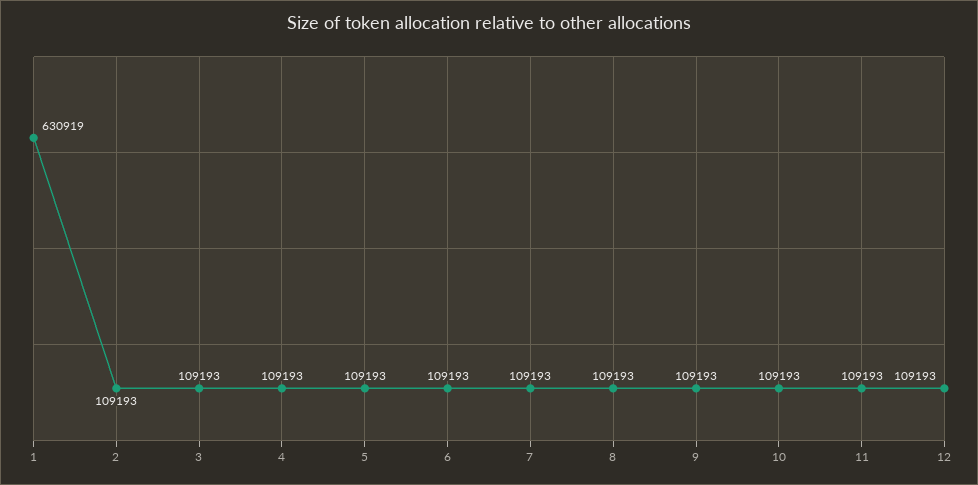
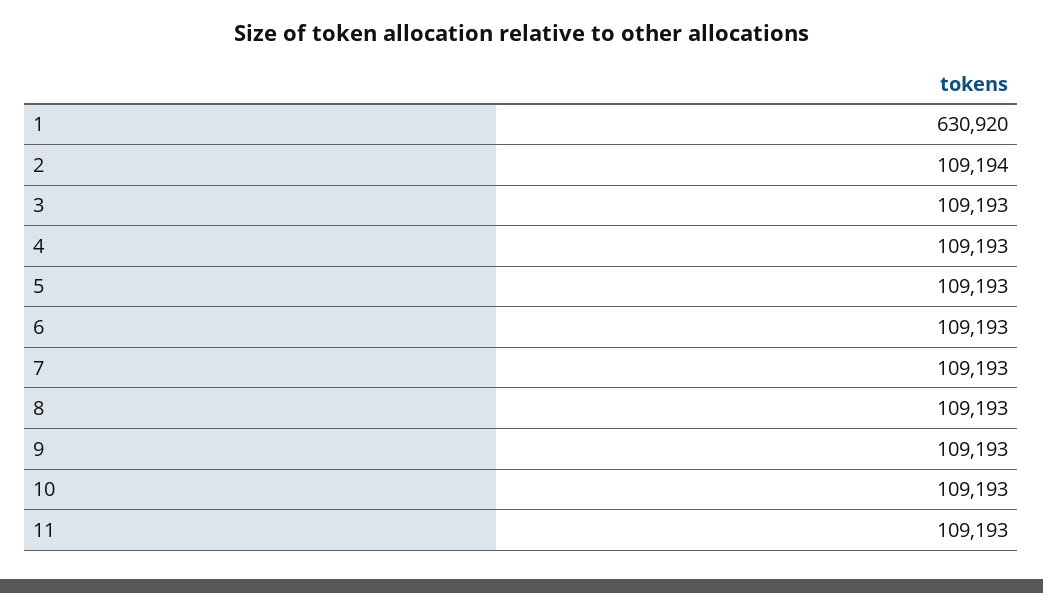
  {
-   "1": 630919,
+   "1": 630920,
-   "2": 109193,
+   "2": 109194,
    "3": 109193,
    "4": 109193,
    "5": 109193,
    "6": 109193,
    "7": 109193,
    "8": 109193,
    "9": 109193,
    "10": 109193,
-   "11": 109193,
+   "11": 109193
-   "12": 109193
  }

